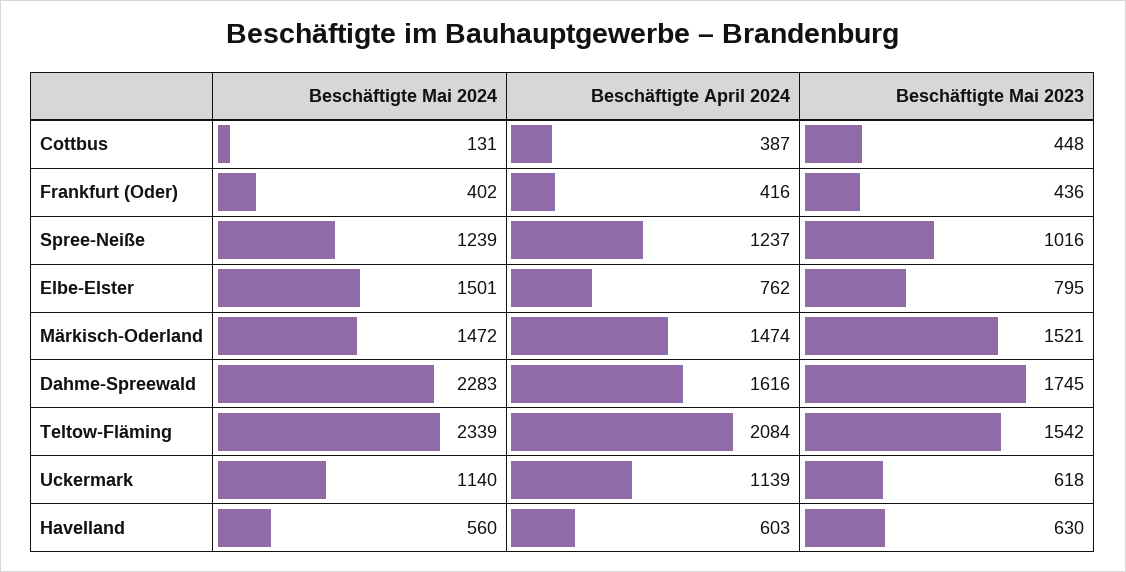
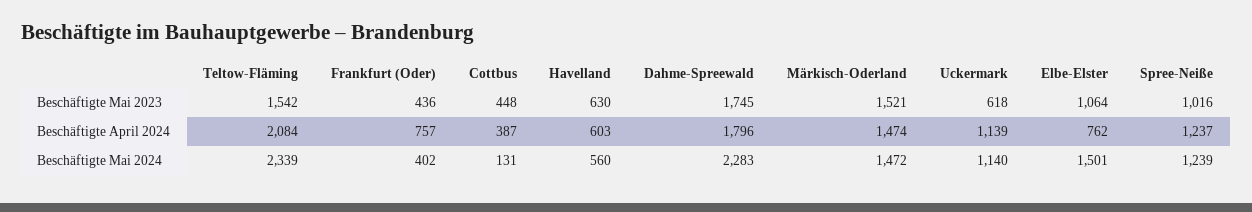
  {
    "Beschäftigte Mai 2024": {
      "Cottbus": 131,
      "Frankfurt (Oder)": 402,
      "Spree-Neiße": 1239,
      "Elbe-Elster": 1501,
      "Märkisch-Oderland": 1472,
      "Dahme-Spreewald": 2283,
      "Teltow-Fläming": 2339,
      "Uckermark": 1140,
      "Havelland": 560
    },
    "Beschäftigte April 2024": {
      "Cottbus": 387,
-     "Frankfurt (Oder)": 416,
+     "Frankfurt (Oder)": 757,
      "Spree-Neiße": 1237,
      "Elbe-Elster": 762,
      "Märkisch-Oderland": 1474,
-     "Dahme-Spreewald": 1616,
+     "Dahme-Spreewald": 1796,
      "Teltow-Fläming": 2084,
      "Uckermark": 1139,
      "Havelland": 603
    },
    "Beschäftigte Mai 2023": {
      "Cottbus": 448,
      "Frankfurt (Oder)": 436,
      "Spree-Neiße": 1016,
-     "Elbe-Elster": 795,
+     "Elbe-Elster": 1064,
      "Märkisch-Oderland": 1521,
      "Dahme-Spreewald": 1745,
      "Teltow-Fläming": 1542,
      "Uckermark": 618,
      "Havelland": 630
    }
  }

